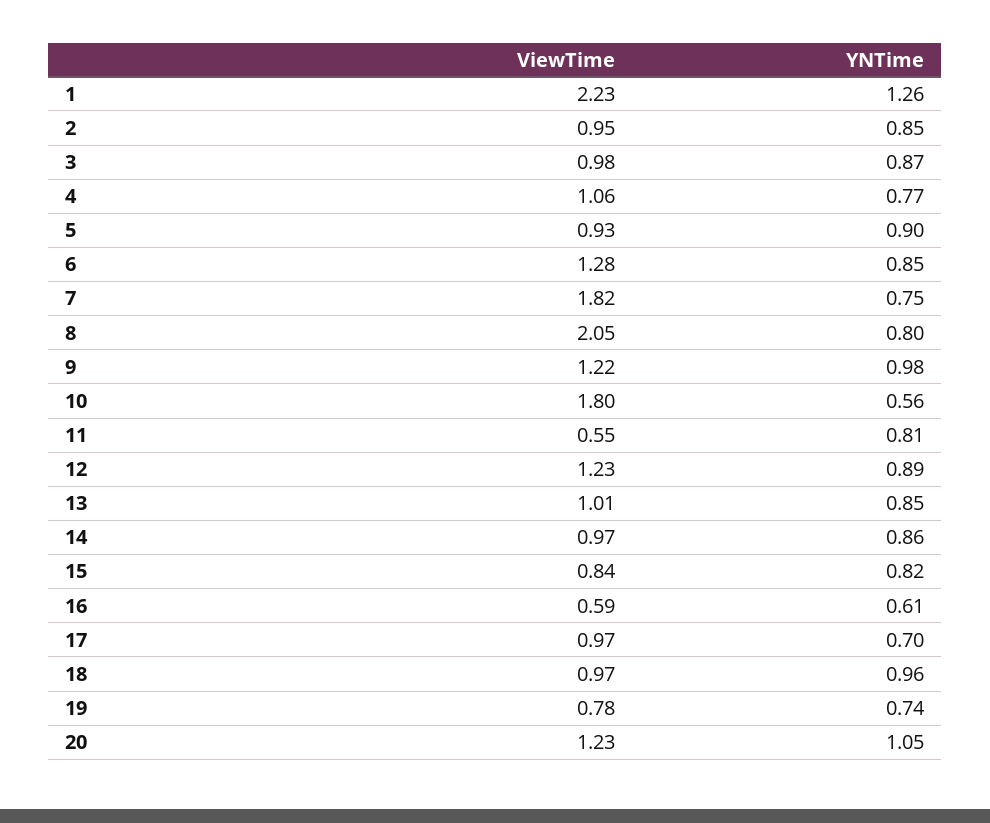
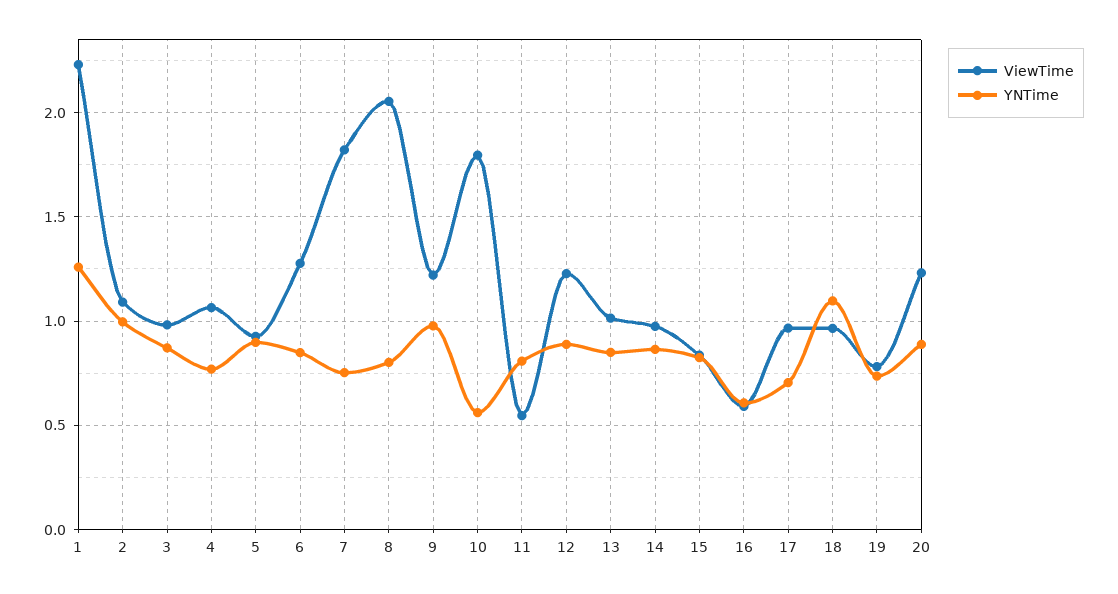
  {
    "ViewTime": {
      "1": 2.23,
-     "2": 0.95,
+     "2": 1.1,
      "3": 0.98,
      "4": 1.06,
      "5": 0.93,
      "6": 1.28,
      "7": 1.82,
      "8": 2.05,
      "9": 1.22,
      "10": 1.8,
      "11": 0.55,
      "12": 1.23,
      "13": 1.01,
      "14": 0.97,
      "15": 0.84,
      "16": 0.59,
      "17": 0.97,
      "18": 0.97,
      "19": 0.78,
      "20": 1.23
    },
    "YNTime": {
      "1": 1.26,
-     "2": 0.85,
+     "2": 1,
      "3": 0.87,
      "4": 0.77,
      "5": 0.9,
      "6": 0.85,
      "7": 0.75,
      "8": 0.8,
      "9": 0.98,
      "10": 0.56,
      "11": 0.81,
      "12": 0.89,
      "13": 0.85,
      "14": 0.86,
      "15": 0.82,
      "16": 0.61,
      "17": 0.7,
-     "18": 0.96,
+     "18": 1.1,
      "19": 0.74,
-     "20": 1.05
+     "20": 0.9
    }
  }

